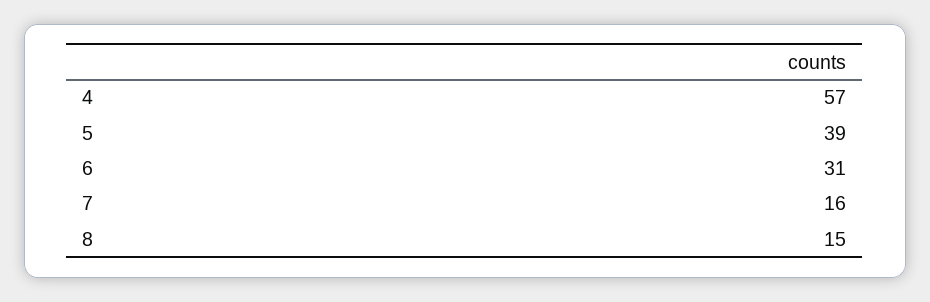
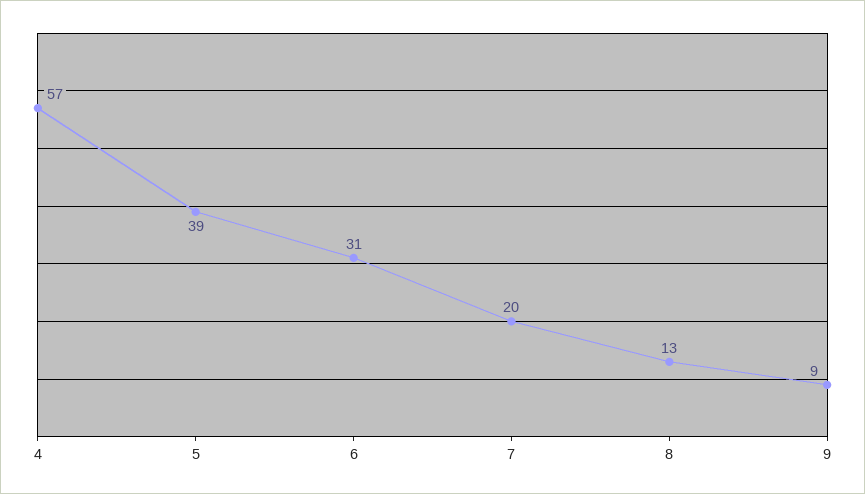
  {
    "4": 57,
    "5": 39,
    "6": 31,
-   "7": 16,
+   "7": 20,
-   "8": 15
+   "8": 13,
+   "9": 9
  }

